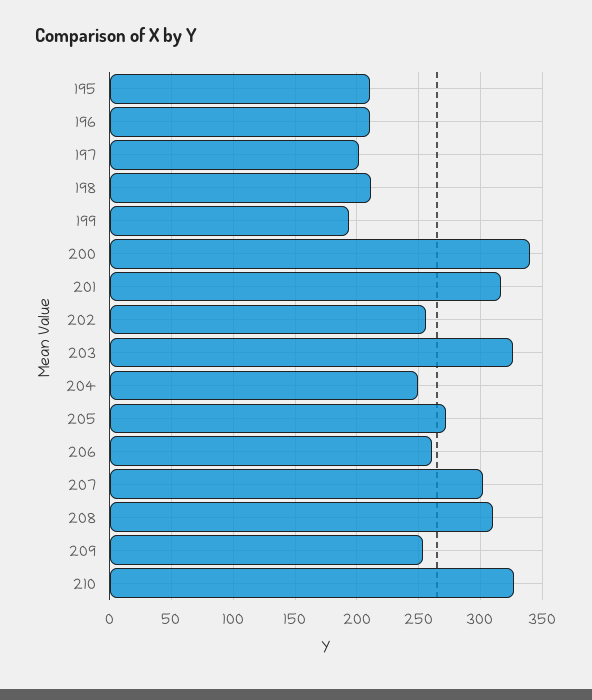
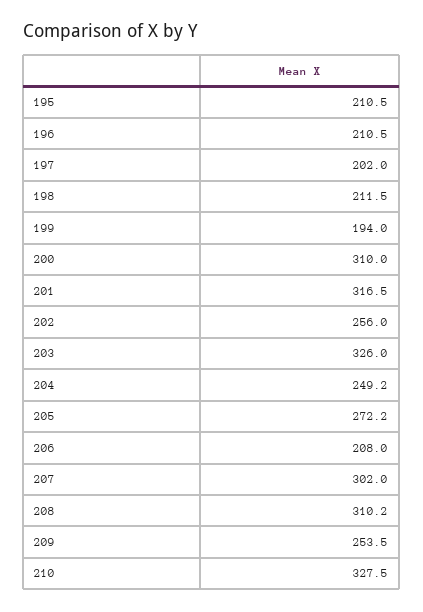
  {
    "195": 210.5,
    "196": 210.5,
    "197": 202,
    "198": 211.5,
    "199": 194,
-   "200": 340,
+   "200": 310,
    "201": 316.5,
    "202": 256,
    "203": 326,
    "204": 249.2,
    "205": 272.2,
-   "206": 260,
+   "206": 208,
    "207": 302,
    "208": 310.2,
    "209": 253.5,
    "210": 327.5
  }

